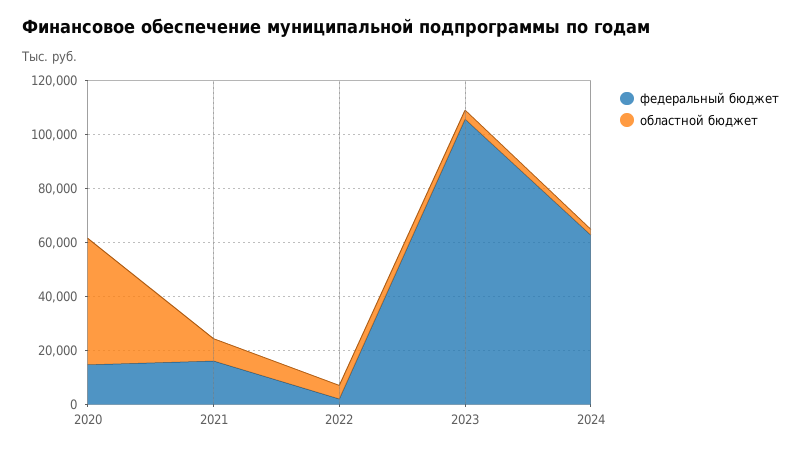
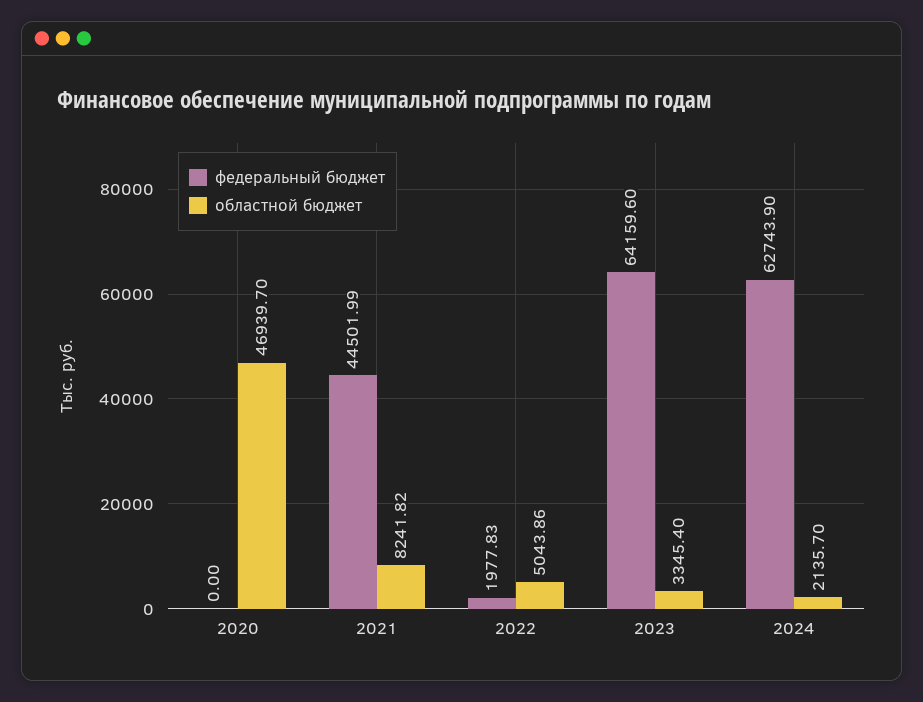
  {
    "федеральный бюджет": {
-     "2020": 15000,
+     "2020": 0,
-     "2021": 15000,
+     "2021": 44501.99,
      "2022": 1977.83,
-     "2023": 105000,
+     "2023": 64159.6,
      "2024": 62743.9
    },
    "областной бюджет": {
      "2020": 46939.7,
      "2021": 8241.82,
      "2022": 5043.86,
      "2023": 3345.4,
      "2024": 2135.7
    }
  }

